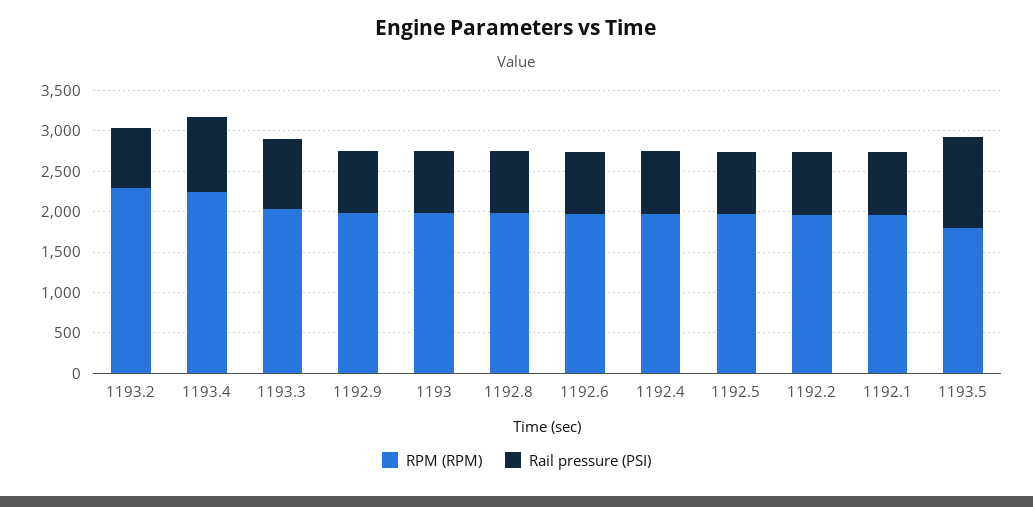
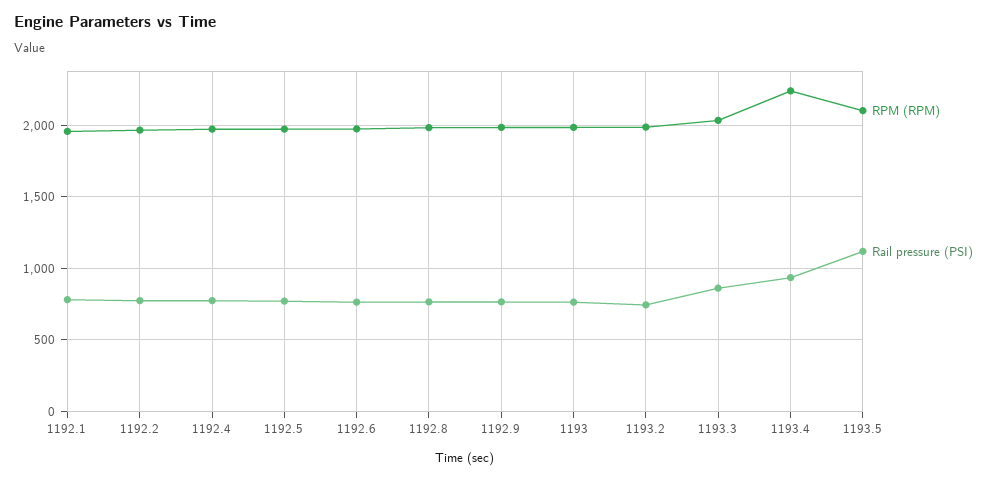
  {
    "RPM (RPM)": {
-     "1193.2": 2300,
+     "1193.2": 2000,
      "1193.4": 2250,
      "1193.3": 2050,
      "1192.9": 2000,
      "1193": 2000,
      "1192.8": 2000,
      "1192.6": 1950,
      "1192.4": 1950,
      "1192.5": 1950,
      "1192.2": 1950,
      "1192.1": 1950,
-     "1193.5": 1800
+     "1193.5": 2100
    },
    "Rail pressure (PSI)": {
      "1193.2": 750,
      "1193.4": 950,
      "1193.3": 850,
      "1192.9": 750,
      "1193": 750,
      "1192.8": 750,
      "1192.6": 750,
      "1192.4": 750,
      "1192.5": 750,
      "1192.2": 800,
      "1192.1": 800,
      "1193.5": 1100
    }
  }

